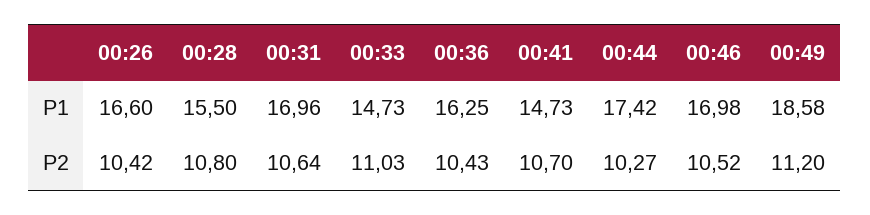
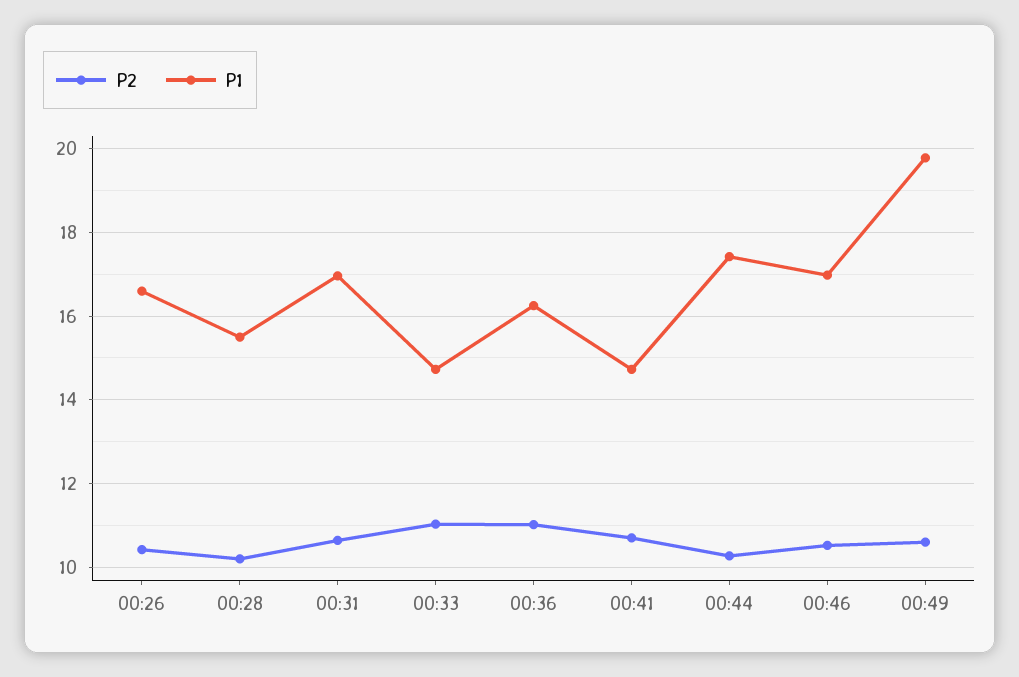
  {
    "P1": {
      "00:26": 16.6,
      "00:28": 15.5,
      "00:31": 16.96,
      "00:33": 14.73,
      "00:36": 16.25,
      "00:41": 14.73,
      "00:44": 17.42,
      "00:46": 16.98,
-     "00:49": 18.58
+     "00:49": 19.8
    },
    "P2": {
      "00:26": 10.42,
-     "00:28": 10.8,
+     "00:28": 10.2,
      "00:31": 10.64,
      "00:33": 11.03,
-     "00:36": 10.43,
+     "00:36": 11,
      "00:41": 10.7,
      "00:44": 10.27,
      "00:46": 10.52,
-     "00:49": 11.2
+     "00:49": 10.6
    }
  }

